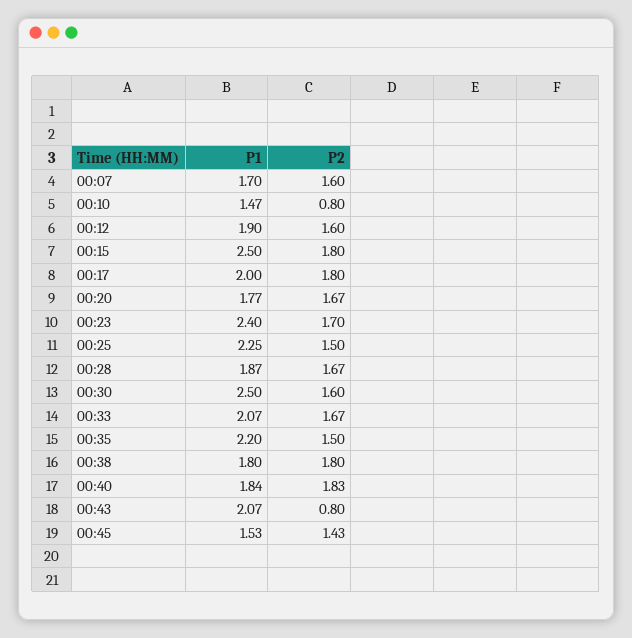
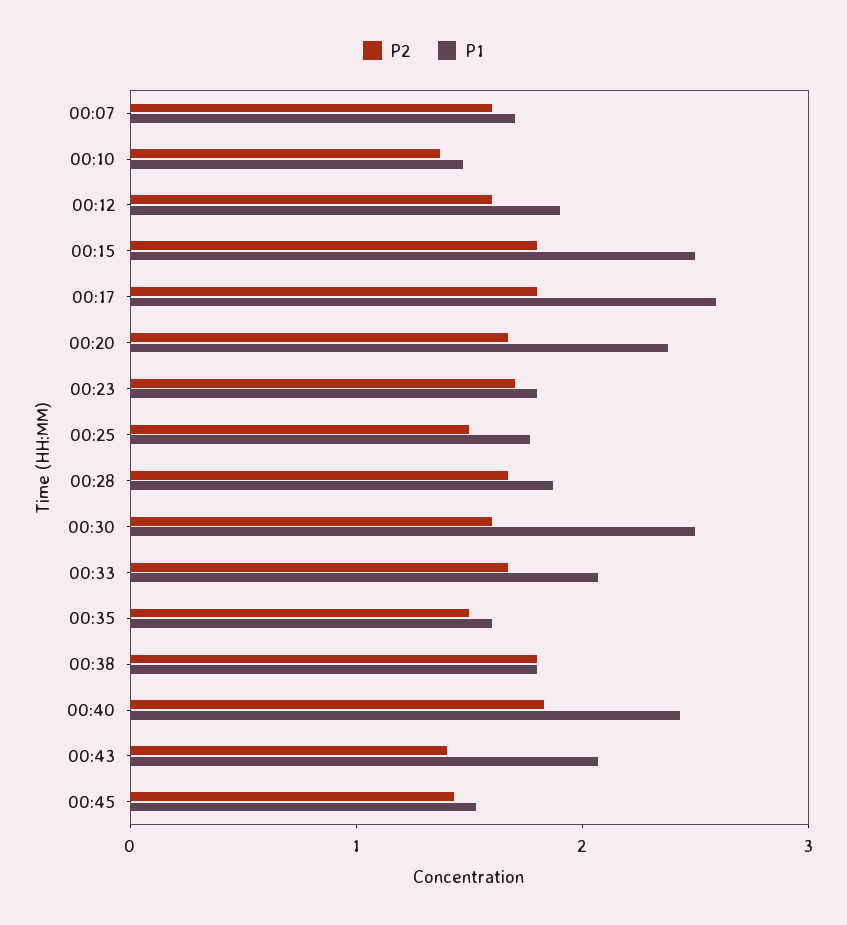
  {
    "P1": {
      "00:07": 1.7,
      "00:10": 1.47,
      "00:12": 1.9,
      "00:15": 2.5,
-     "00:17": 2,
+     "00:17": 2.6,
-     "00:20": 1.77,
+     "00:20": 2.4,
-     "00:23": 2.4,
+     "00:23": 1.8,
-     "00:25": 2.25,
+     "00:25": 1.8,
      "00:28": 1.87,
      "00:30": 2.5,
      "00:33": 2.07,
-     "00:35": 2.2,
+     "00:35": 1.6,
      "00:38": 1.8,
-     "00:40": 1.84,
+     "00:40": 2.4,
      "00:43": 2.07,
      "00:45": 1.53
    },
    "P2": {
      "00:07": 1.6,
-     "00:10": 0.8,
+     "00:10": 1.4,
      "00:12": 1.6,
      "00:15": 1.8,
      "00:17": 1.8,
      "00:20": 1.67,
      "00:23": 1.7,
      "00:25": 1.5,
      "00:28": 1.67,
      "00:30": 1.6,
      "00:33": 1.67,
      "00:35": 1.5,
      "00:38": 1.8,
      "00:40": 1.83,
-     "00:43": 0.8,
+     "00:43": 1.4,
      "00:45": 1.43
    }
  }

